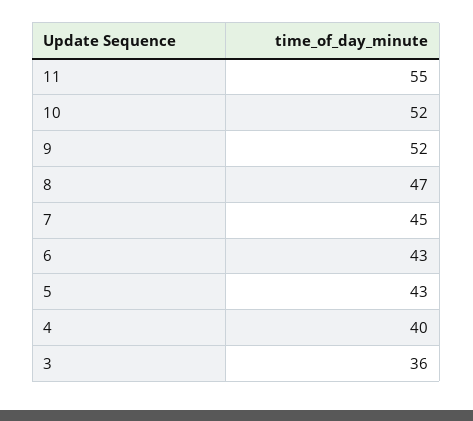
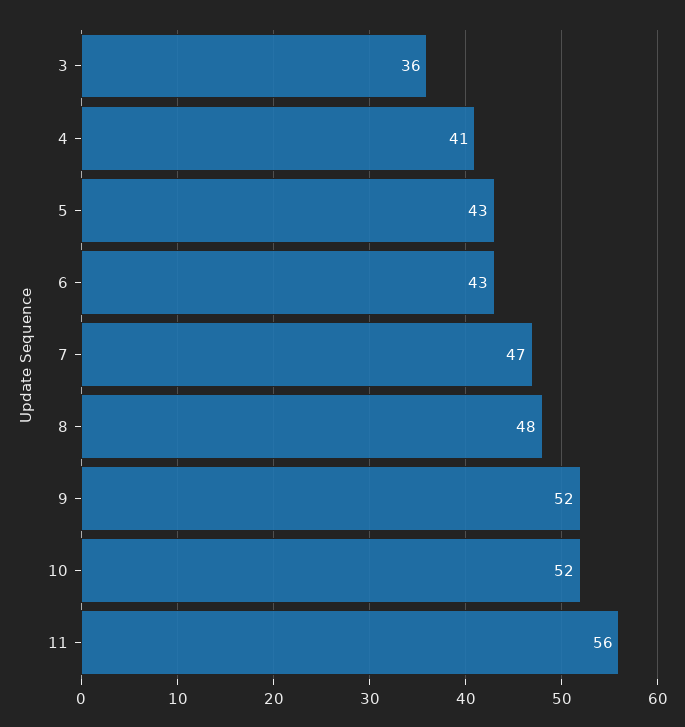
  {
-   "11": 55,
+   "11": 56,
    "10": 52,
    "9": 52,
-   "8": 47,
+   "8": 48,
-   "7": 45,
+   "7": 47,
    "6": 43,
    "5": 43,
-   "4": 40,
+   "4": 41,
    "3": 36
  }

